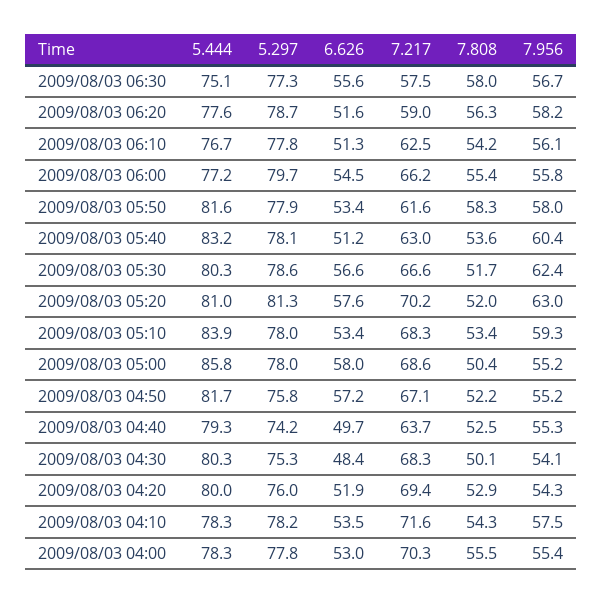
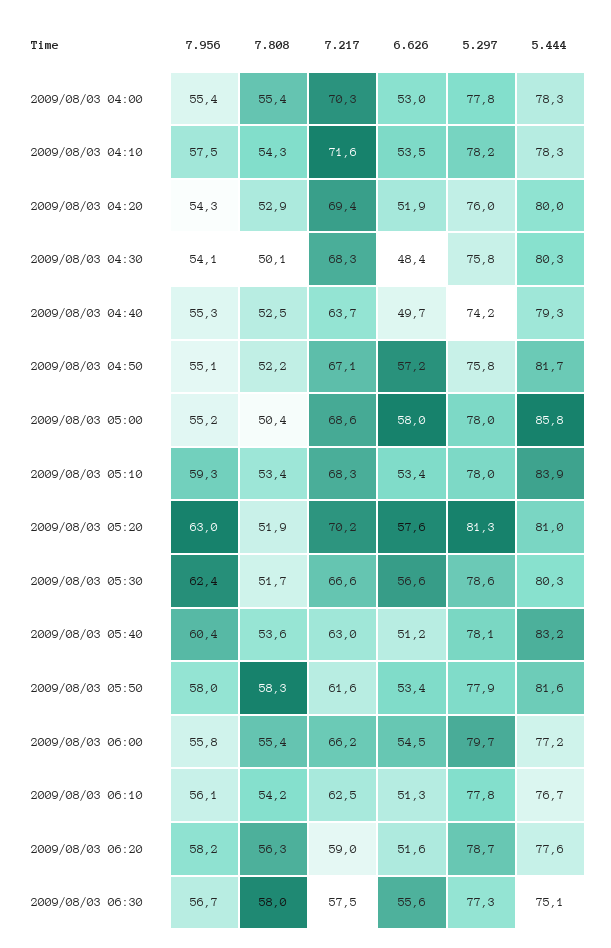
  {
    "5.444": {
      "2009/08/03 06:30": 75.1,
      "2009/08/03 06:20": 77.6,
      "2009/08/03 06:10": 76.7,
      "2009/08/03 06:00": 77.2,
      "2009/08/03 05:50": 81.6,
      "2009/08/03 05:40": 83.2,
      "2009/08/03 05:30": 80.3,
      "2009/08/03 05:20": 81,
      "2009/08/03 05:10": 83.9,
      "2009/08/03 05:00": 85.8,
      "2009/08/03 04:50": 81.7,
      "2009/08/03 04:40": 79.3,
      "2009/08/03 04:30": 80.3,
      "2009/08/03 04:20": 80,
      "2009/08/03 04:10": 78.3,
      "2009/08/03 04:00": 78.3
    },
    "5.297": {
      "2009/08/03 06:30": 77.3,
      "2009/08/03 06:20": 78.7,
      "2009/08/03 06:10": 77.8,
      "2009/08/03 06:00": 79.7,
      "2009/08/03 05:50": 77.9,
      "2009/08/03 05:40": 78.1,
      "2009/08/03 05:30": 78.6,
      "2009/08/03 05:20": 81.3,
      "2009/08/03 05:10": 78,
      "2009/08/03 05:00": 78,
      "2009/08/03 04:50": 75.8,
      "2009/08/03 04:40": 74.2,
-     "2009/08/03 04:30": 75.3,
+     "2009/08/03 04:30": 75.8,
      "2009/08/03 04:20": 76,
      "2009/08/03 04:10": 78.2,
      "2009/08/03 04:00": 77.8
    },
    "6.626": {
      "2009/08/03 06:30": 55.6,
      "2009/08/03 06:20": 51.6,
      "2009/08/03 06:10": 51.3,
      "2009/08/03 06:00": 54.5,
      "2009/08/03 05:50": 53.4,
      "2009/08/03 05:40": 51.2,
      "2009/08/03 05:30": 56.6,
      "2009/08/03 05:20": 57.6,
      "2009/08/03 05:10": 53.4,
      "2009/08/03 05:00": 58,
      "2009/08/03 04:50": 57.2,
      "2009/08/03 04:40": 49.7,
      "2009/08/03 04:30": 48.4,
      "2009/08/03 04:20": 51.9,
      "2009/08/03 04:10": 53.5,
      "2009/08/03 04:00": 53
    },
    "7.217": {
      "2009/08/03 06:30": 57.5,
      "2009/08/03 06:20": 59,
      "2009/08/03 06:10": 62.5,
      "2009/08/03 06:00": 66.2,
      "2009/08/03 05:50": 61.6,
      "2009/08/03 05:40": 63,
      "2009/08/03 05:30": 66.6,
      "2009/08/03 05:20": 70.2,
      "2009/08/03 05:10": 68.3,
      "2009/08/03 05:00": 68.6,
      "2009/08/03 04:50": 67.1,
      "2009/08/03 04:40": 63.7,
      "2009/08/03 04:30": 68.3,
      "2009/08/03 04:20": 69.4,
      "2009/08/03 04:10": 71.6,
      "2009/08/03 04:00": 70.3
    },
    "7.808": {
      "2009/08/03 06:30": 58,
      "2009/08/03 06:20": 56.3,
      "2009/08/03 06:10": 54.2,
      "2009/08/03 06:00": 55.4,
      "2009/08/03 05:50": 58.3,
      "2009/08/03 05:40": 53.6,
      "2009/08/03 05:30": 51.7,
-     "2009/08/03 05:20": 52,
+     "2009/08/03 05:20": 51.9,
      "2009/08/03 05:10": 53.4,
      "2009/08/03 05:00": 50.4,
      "2009/08/03 04:50": 52.2,
      "2009/08/03 04:40": 52.5,
      "2009/08/03 04:30": 50.1,
      "2009/08/03 04:20": 52.9,
      "2009/08/03 04:10": 54.3,
-     "2009/08/03 04:00": 55.5
+     "2009/08/03 04:00": 55.4
    },
    "7.956": {
      "2009/08/03 06:30": 56.7,
      "2009/08/03 06:20": 58.2,
      "2009/08/03 06:10": 56.1,
      "2009/08/03 06:00": 55.8,
      "2009/08/03 05:50": 58,
      "2009/08/03 05:40": 60.4,
      "2009/08/03 05:30": 62.4,
      "2009/08/03 05:20": 63,
      "2009/08/03 05:10": 59.3,
      "2009/08/03 05:00": 55.2,
-     "2009/08/03 04:50": 55.2,
+     "2009/08/03 04:50": 55.1,
      "2009/08/03 04:40": 55.3,
      "2009/08/03 04:30": 54.1,
      "2009/08/03 04:20": 54.3,
      "2009/08/03 04:10": 57.5,
      "2009/08/03 04:00": 55.4
    }
  }

